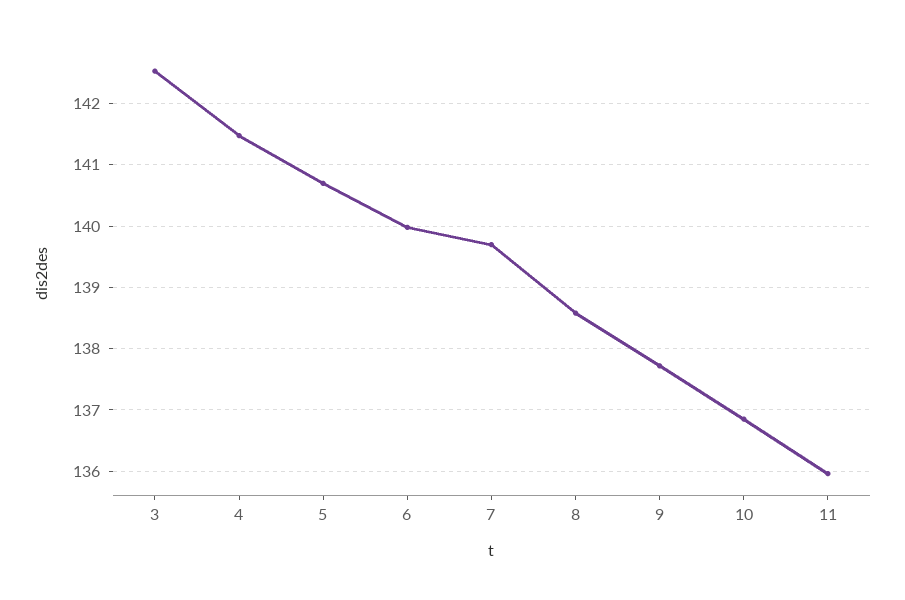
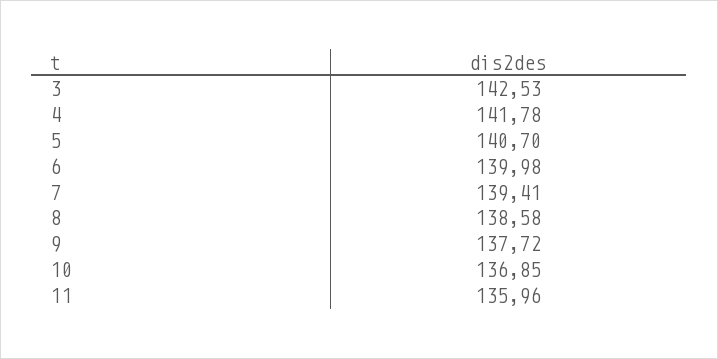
  {
    "3": 142.53,
-   "4": 141.5,
+   "4": 141.78,
    "5": 140.7,
    "6": 139.98,
-   "7": 139.7,
+   "7": 139.41,
    "8": 138.58,
    "9": 137.72,
    "10": 136.85,
    "11": 135.96
  }

